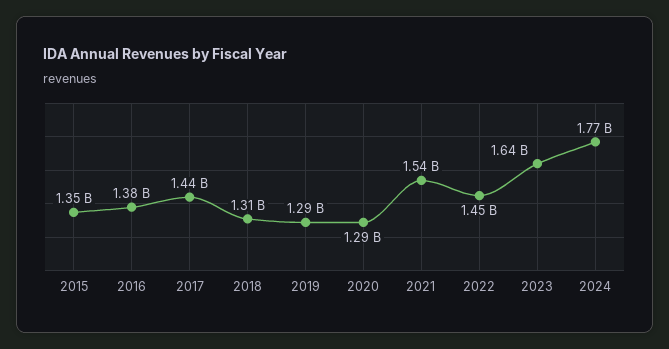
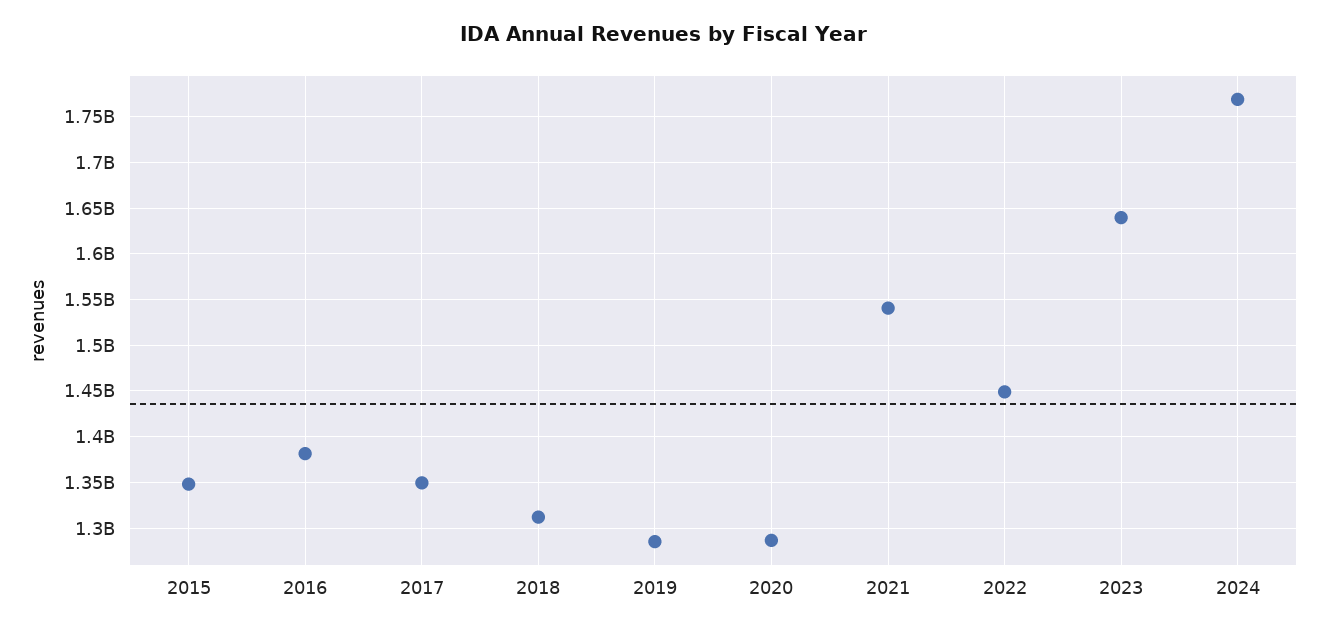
  {
    "2015": 1350000000,
    "2016": 1380000000,
-   "2017": 1440000000,
+   "2017": 1350000000,
    "2018": 1310000000,
    "2019": 1290000000,
    "2020": 1290000000,
    "2021": 1540000000,
    "2022": 1450000000,
    "2023": 1640000000,
    "2024": 1770000000
  }

